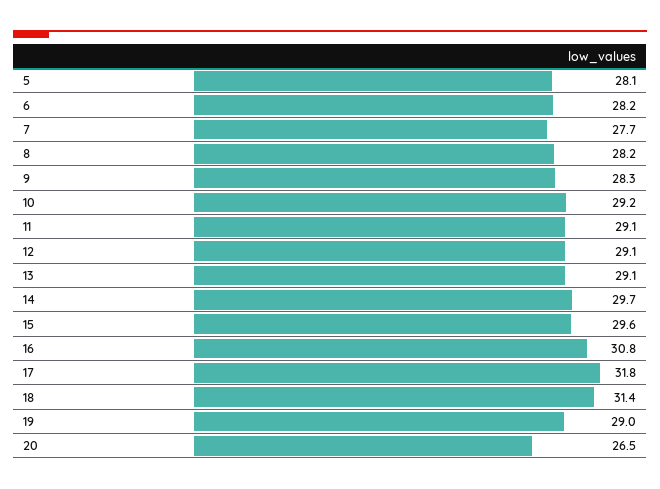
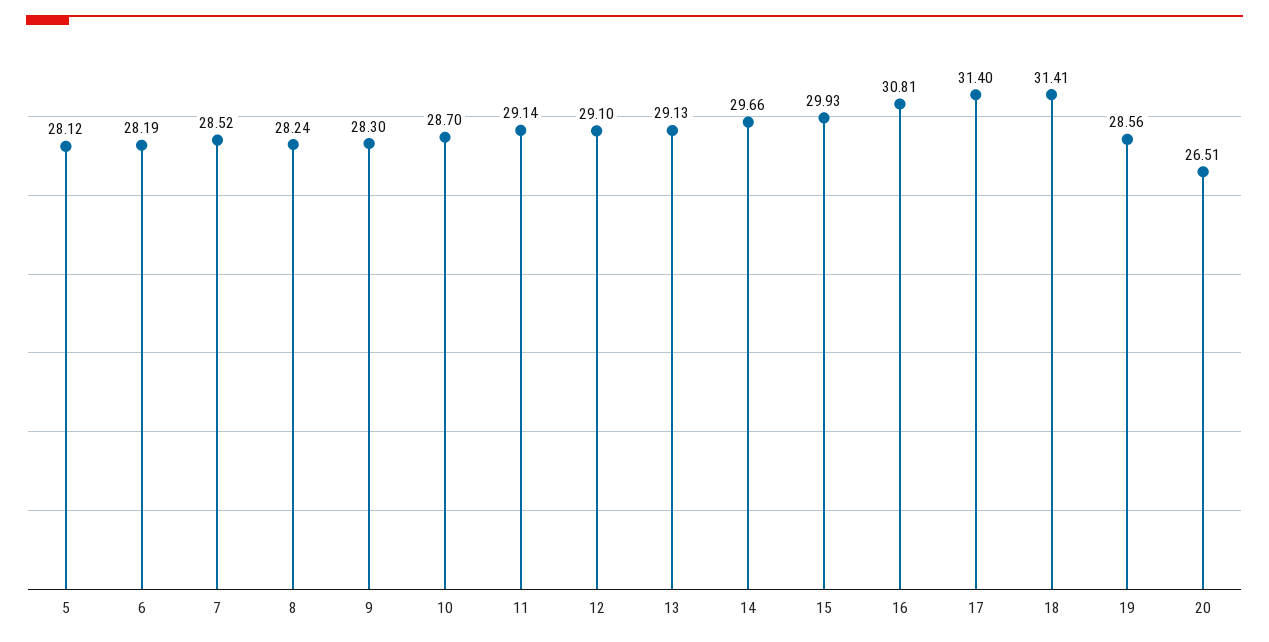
  {
    "5": 28.12,
    "6": 28.19,
-   "7": 27.7,
+   "7": 28.52,
    "8": 28.24,
    "9": 28.3,
-   "10": 29.2,
+   "10": 28.7,
    "11": 29.14,
    "12": 29.1,
    "13": 29.13,
    "14": 29.66,
-   "15": 29.6,
+   "15": 29.93,
    "16": 30.81,
-   "17": 31.8,
+   "17": 31.4,
    "18": 31.41,
-   "19": 29,
+   "19": 28.56,
    "20": 26.51
  }

